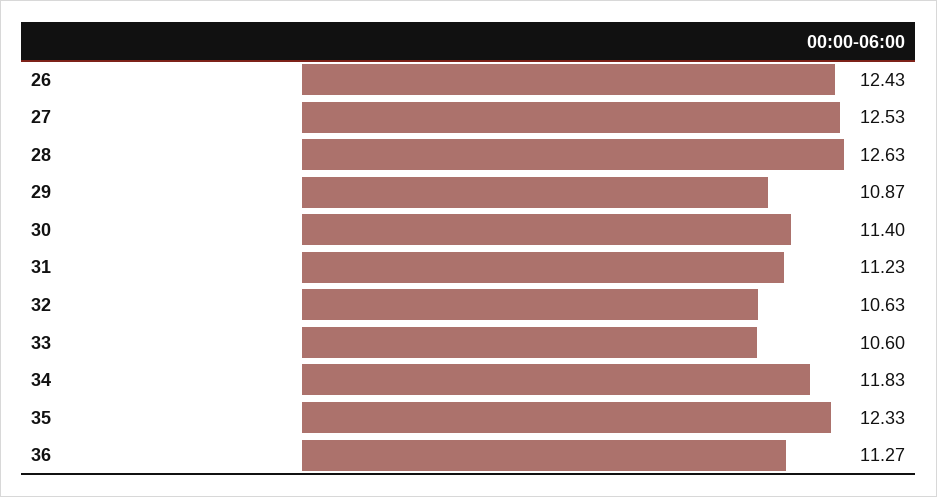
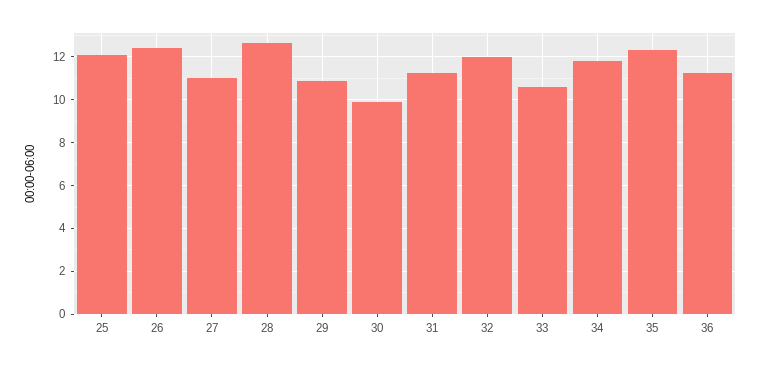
  {
    "26": 12.43,
-   "27": 12.53,
+   "27": 11,
    "28": 12.63,
    "29": 10.87,
-   "30": 11.4,
+   "30": 10,
    "31": 11.23,
-   "32": 10.63,
+   "32": 12,
    "33": 10.6,
    "34": 11.83,
    "35": 12.33,
-   "36": 11.27
+   "36": 11.27,
+   "25": 12
  }

